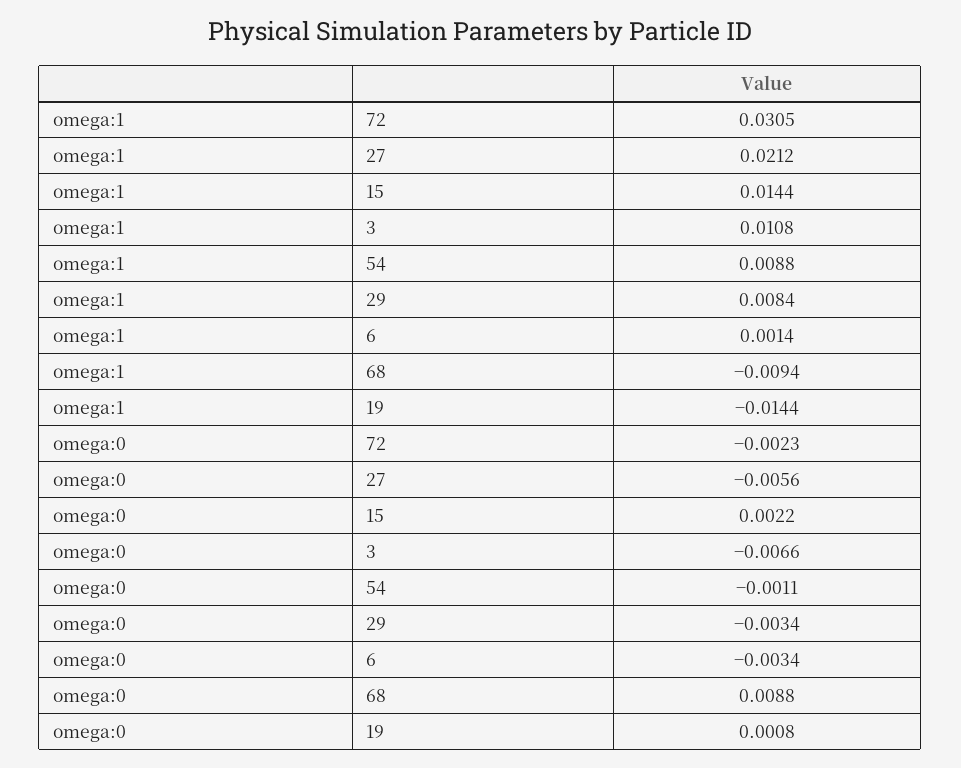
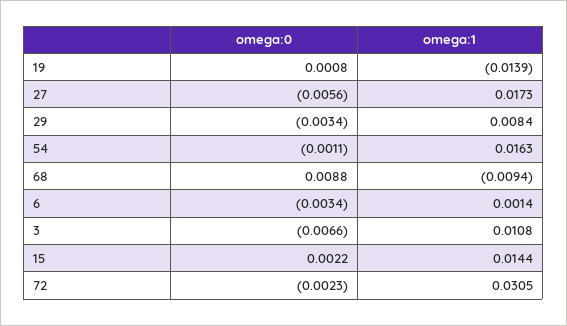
  {
    "omega:1": {
      "72": 0.0305,
-     "27": 0.0212,
+     "27": 0.0173,
      "15": 0.0144,
      "3": 0.0108,
-     "54": 0.0088,
+     "54": 0.0163,
      "29": 0.0084,
      "6": 0.0014,
      "68": -0.0094,
-     "19": -0.0144
+     "19": -0.0139
    },
    "omega:0": {
      "72": -0.0023,
      "27": -0.0056,
      "15": 0.0022,
      "3": -0.0066,
      "54": -0.0011,
      "29": -0.0034,
      "6": -0.0034,
      "68": 0.0088,
      "19": 0.0008
    }
  }

